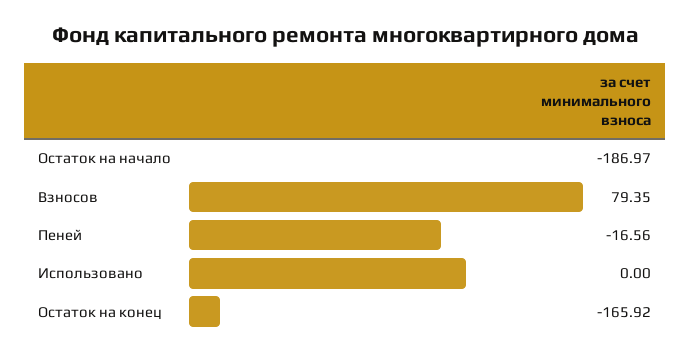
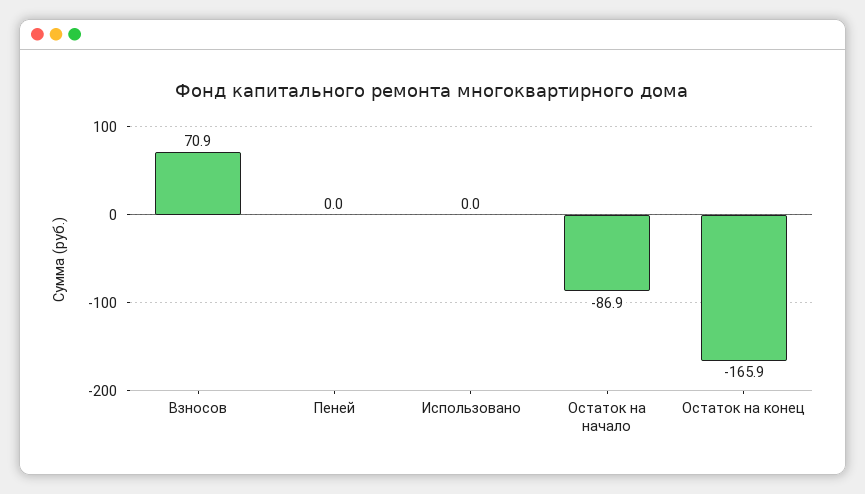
  {
-   "Остаток на начало": -186.97,
+   "Остаток на начало": -86.9,
-   "Взносов": 79.35,
+   "Взносов": 70.9,
-   "Пеней": -16.56,
+   "Пеней": 0,
    "Использовано": 0,
    "Остаток на конец": -165.92
  }

